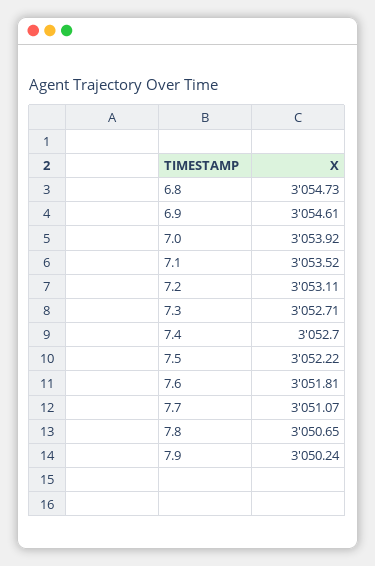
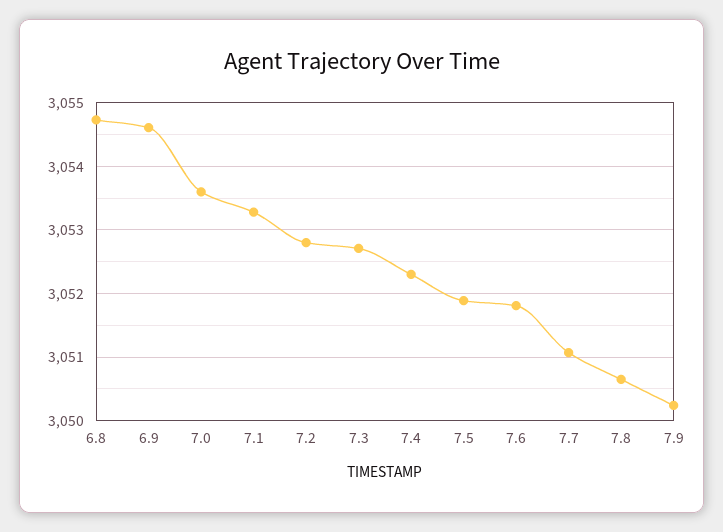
  {
    "6.8": 3054.73,
    "6.9": 3054.61,
-   "7.0": 3053.92,
+   "7.0": 3053.6,
-   "7.1": 3053.52,
+   "7.1": 3053.3,
-   "7.2": 3053.11,
+   "7.2": 3052.8,
    "7.3": 3052.71,
-   "7.4": 3052.7,
+   "7.4": 3052.3,
-   "7.5": 3052.22,
+   "7.5": 3051.9,
    "7.6": 3051.81,
    "7.7": 3051.07,
    "7.8": 3050.65,
    "7.9": 3050.24
  }

